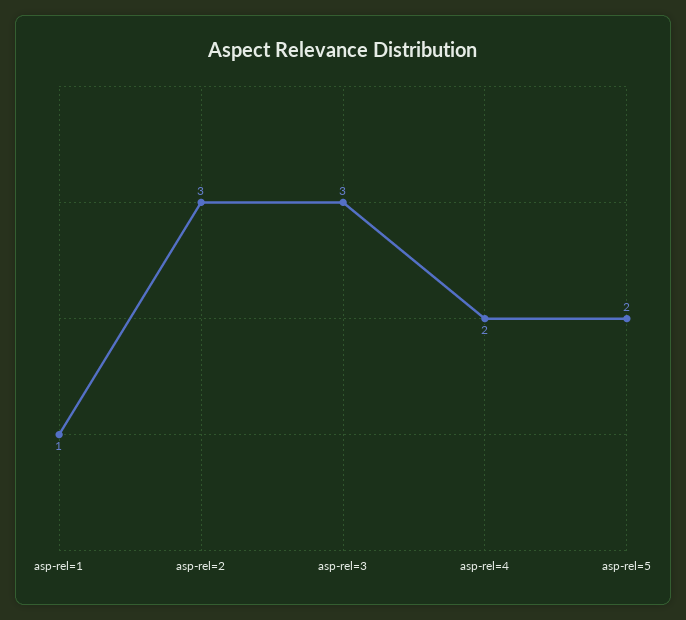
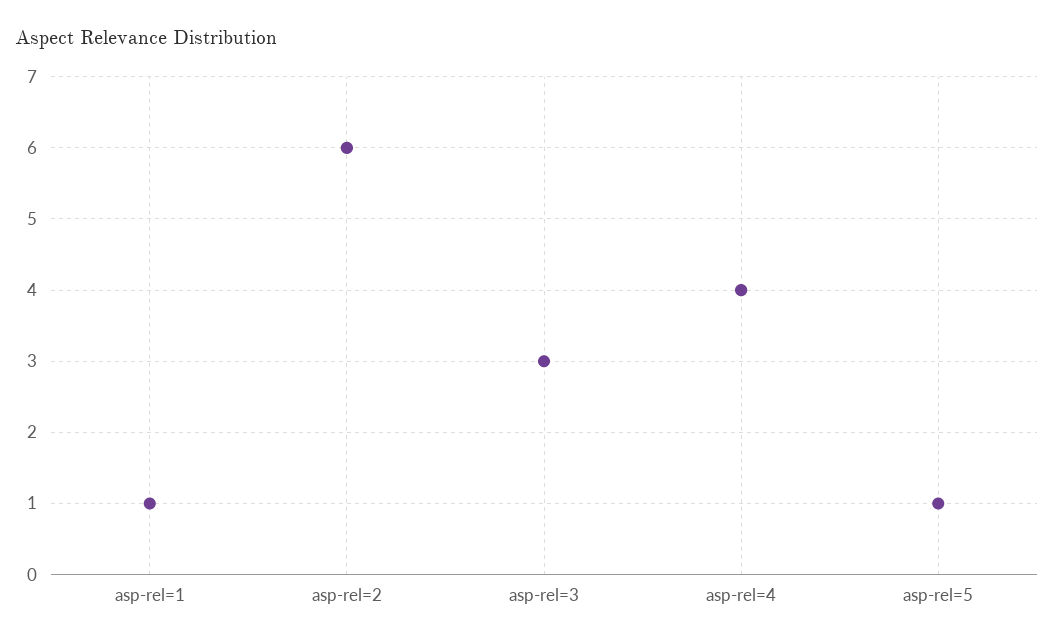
  {
    "asp-rel=1": 1,
-   "asp-rel=2": 3,
+   "asp-rel=2": 6,
    "asp-rel=3": 3,
-   "asp-rel=4": 2,
+   "asp-rel=4": 4,
-   "asp-rel=5": 2
+   "asp-rel=5": 1
  }

